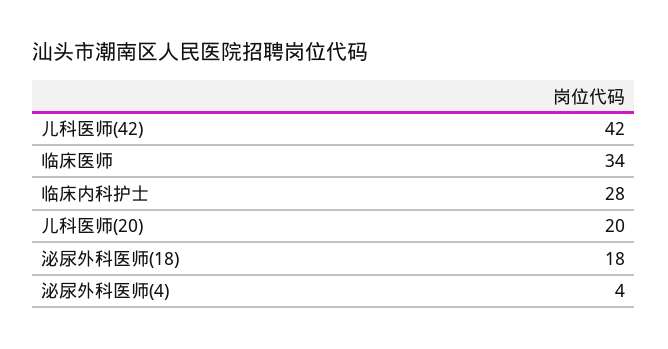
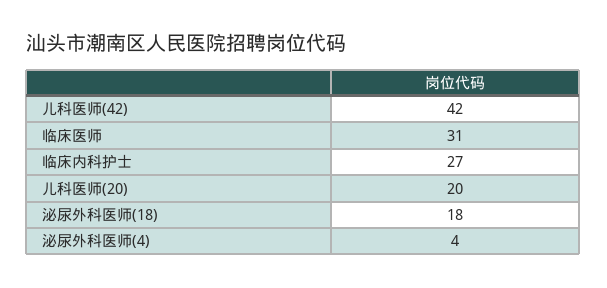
  {
    "儿科医师(42)": 42,
-   "临床医师": 34,
+   "临床医师": 31,
-   "临床内科护士": 28,
+   "临床内科护士": 27,
    "儿科医师(20)": 20,
    "泌尿外科医师(18)": 18,
    "泌尿外科医师(4)": 4
  }

